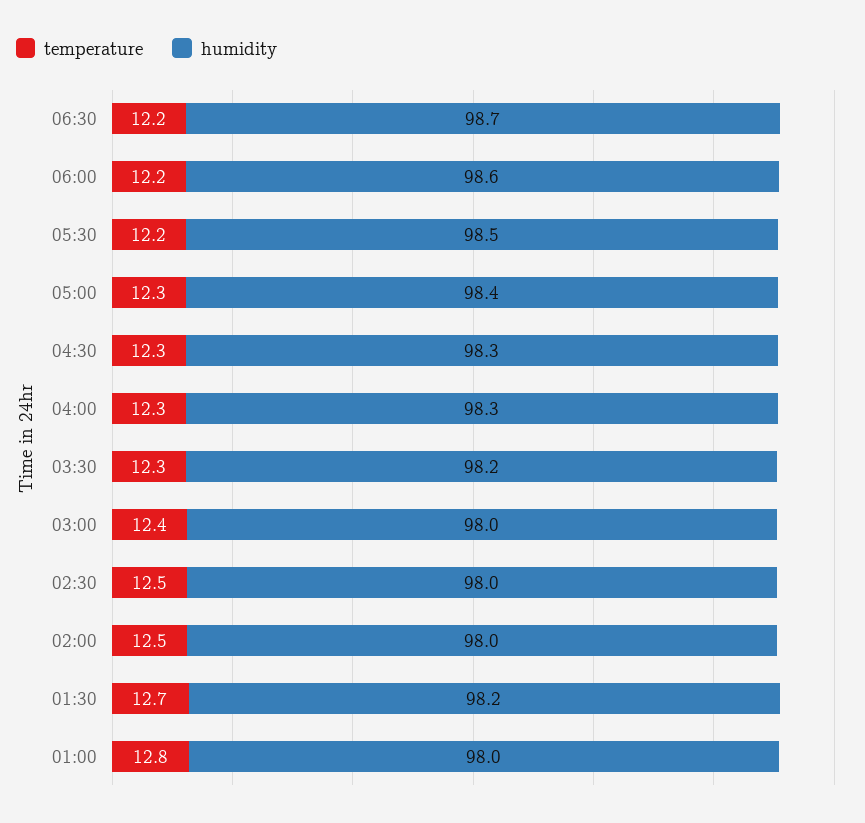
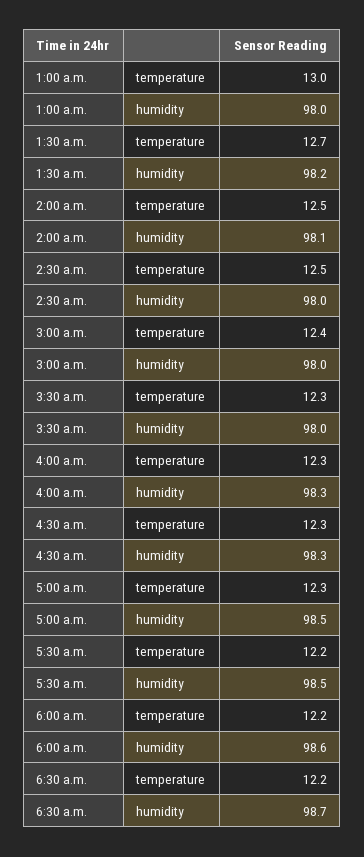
  {
    "temperature": {
      "06:30": 12.2,
      "06:00": 12.2,
      "05:30": 12.2,
      "05:00": 12.3,
      "04:30": 12.3,
      "04:00": 12.3,
      "03:30": 12.3,
      "03:00": 12.4,
      "02:30": 12.5,
      "02:00": 12.5,
      "01:30": 12.7,
-     "01:00": 12.8
+     "01:00": 13
    },
    "humidity": {
      "06:30": 98.7,
      "06:00": 98.6,
      "05:30": 98.5,
-     "05:00": 98.4,
+     "05:00": 98.5,
      "04:30": 98.3,
      "04:00": 98.3,
-     "03:30": 98.2,
+     "03:30": 98,
      "03:00": 98,
      "02:30": 98,
-     "02:00": 98,
+     "02:00": 98.1,
      "01:30": 98.2,
      "01:00": 98
    }
  }

